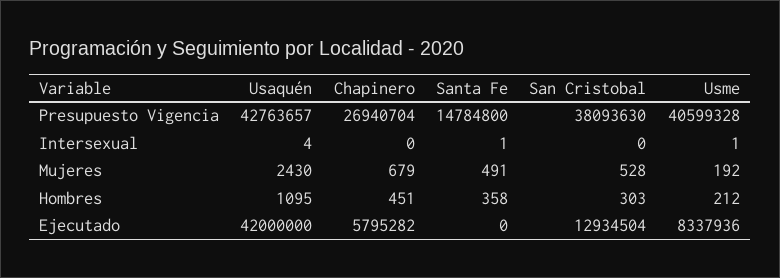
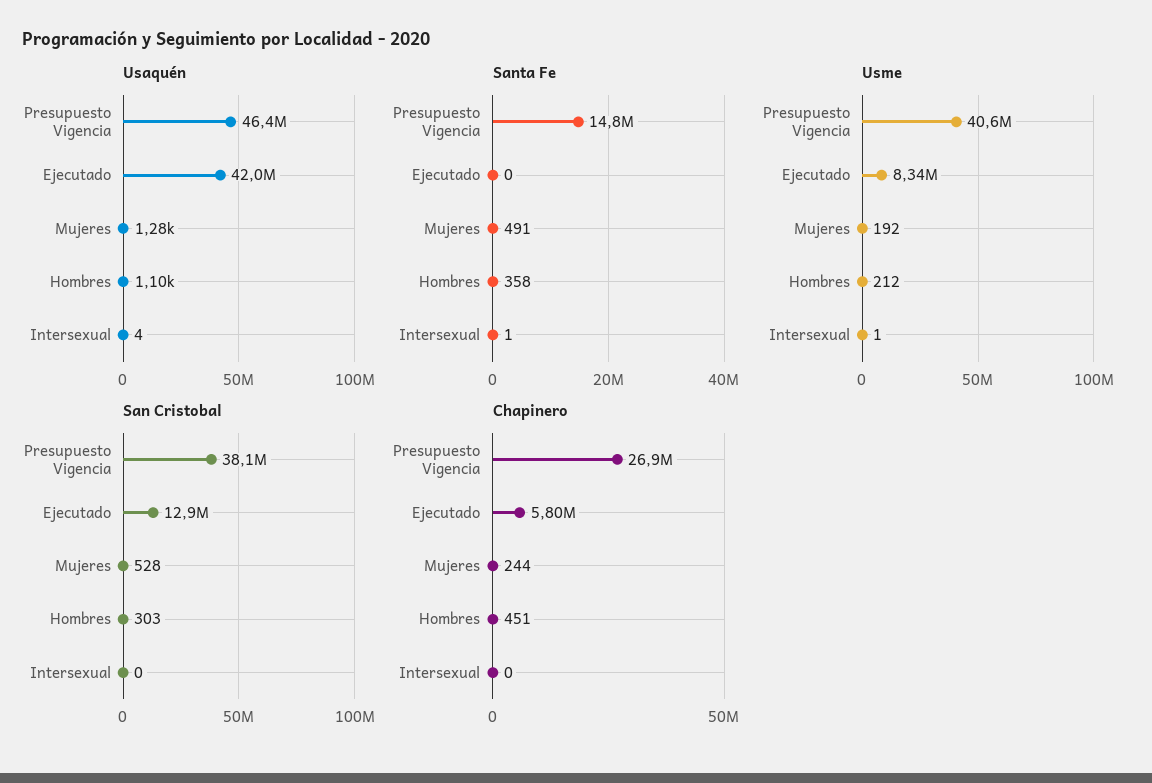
  {
    "Usaquén": {
-     "Presupuesto Vigencia": 42763657,
+     "Presupuesto Vigencia": 46400000,
      "Intersexual": 4,
-     "Mujeres": 2430,
+     "Mujeres": 1280,
      "Hombres": 1095,
      "Ejecutado": 42000000
    },
    "Chapinero": {
      "Presupuesto Vigencia": 26940704,
      "Intersexual": 0,
-     "Mujeres": 679,
+     "Mujeres": 244,
      "Hombres": 451,
      "Ejecutado": 5795282
    },
    "Santa Fe": {
      "Presupuesto Vigencia": 14784800,
      "Intersexual": 1,
      "Mujeres": 491,
      "Hombres": 358,
      "Ejecutado": 0
    },
    "San Cristobal": {
      "Presupuesto Vigencia": 38093630,
      "Intersexual": 0,
      "Mujeres": 528,
      "Hombres": 303,
      "Ejecutado": 12934504
    },
    "Usme": {
      "Presupuesto Vigencia": 40599328,
      "Intersexual": 1,
      "Mujeres": 192,
      "Hombres": 212,
      "Ejecutado": 8337936
    }
  }

